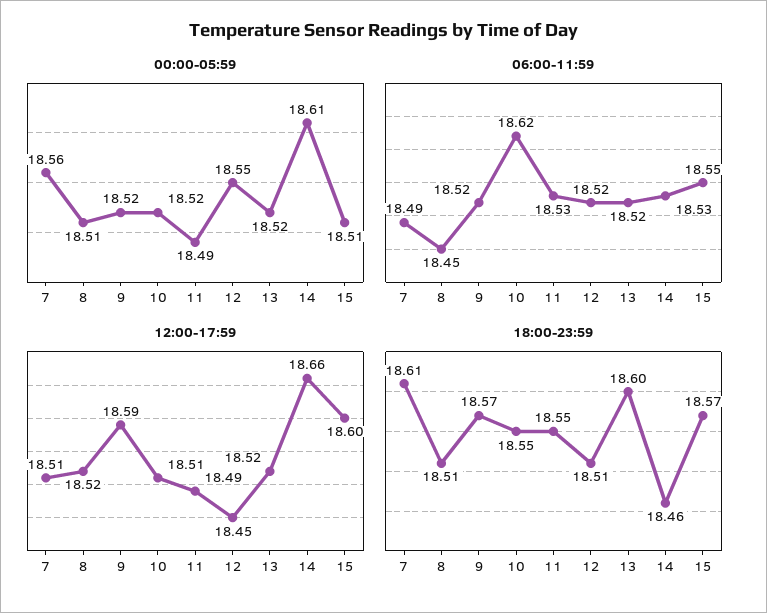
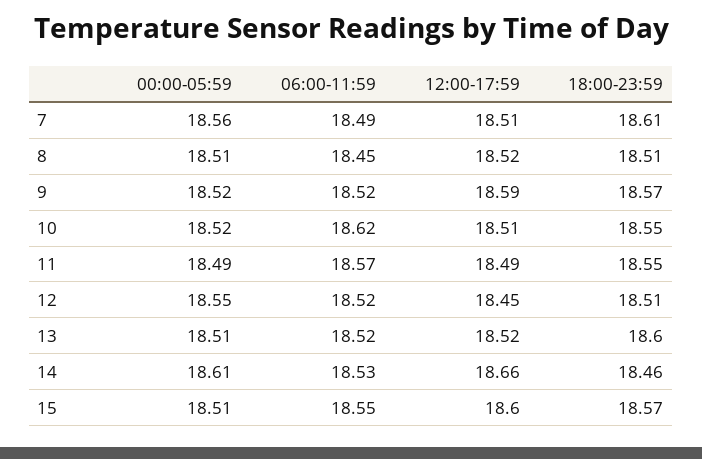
  {
    "00:00-05:59": {
      "7": 18.56,
      "8": 18.51,
      "9": 18.52,
      "10": 18.52,
      "11": 18.49,
      "12": 18.55,
-     "13": 18.52,
+     "13": 18.51,
      "14": 18.61,
      "15": 18.51
    },
    "06:00-11:59": {
      "7": 18.49,
      "8": 18.45,
      "9": 18.52,
      "10": 18.62,
-     "11": 18.53,
+     "11": 18.57,
      "12": 18.52,
      "13": 18.52,
      "14": 18.53,
      "15": 18.55
    },
    "12:00-17:59": {
      "7": 18.51,
      "8": 18.52,
      "9": 18.59,
      "10": 18.51,
      "11": 18.49,
      "12": 18.45,
      "13": 18.52,
      "14": 18.66,
      "15": 18.6
    },
    "18:00-23:59": {
      "7": 18.61,
      "8": 18.51,
      "9": 18.57,
      "10": 18.55,
      "11": 18.55,
      "12": 18.51,
      "13": 18.6,
      "14": 18.46,
      "15": 18.57
    }
  }

